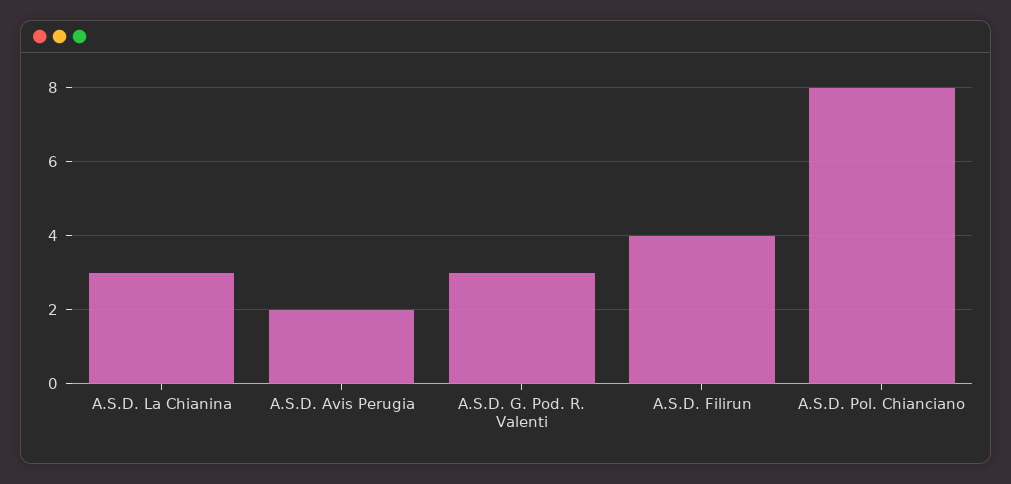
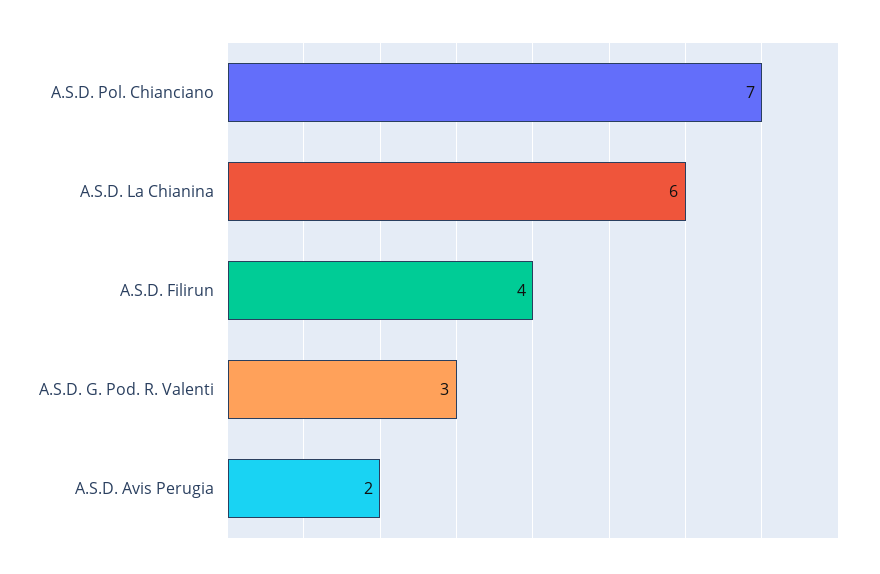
  {
-   "A.S.D. La Chianina": 3,
+   "A.S.D. La Chianina": 6,
    "A.S.D. Avis Perugia": 2,
    "A.S.D. G. Pod. R. Valenti": 3,
    "A.S.D. Filirun": 4,
-   "A.S.D. Pol. Chianciano": 8
+   "A.S.D. Pol. Chianciano": 7
  }

